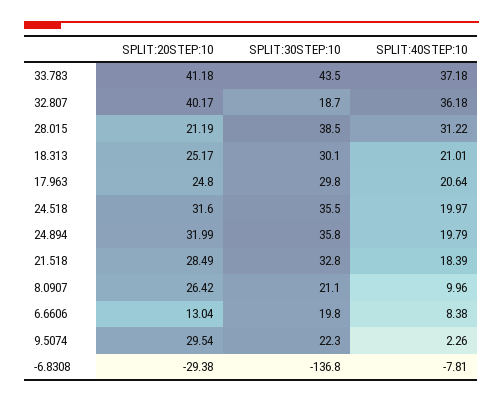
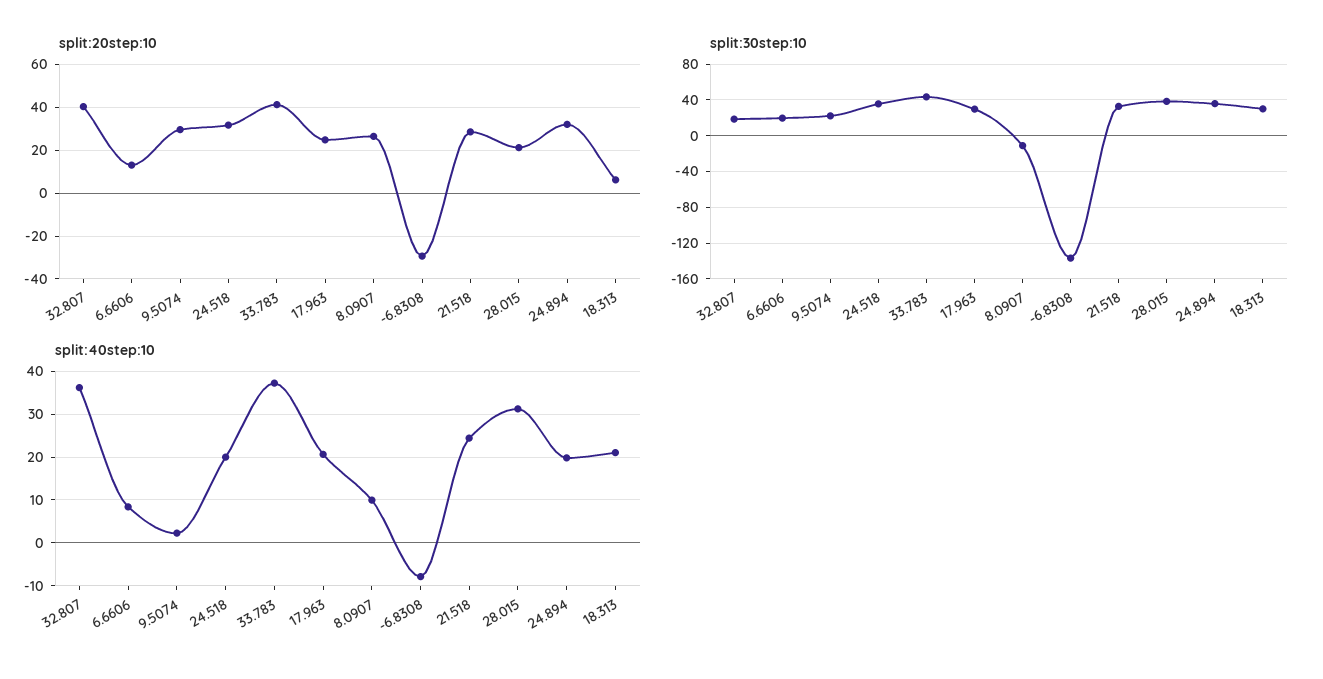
  {
    "SPLIT:20STEP:10": {
      "33.783": 41.18,
      "32.807": 40.17,
      "28.015": 21.19,
-     "18.313": 25.17,
+     "18.313": 5,
      "17.963": 24.8,
      "24.518": 31.6,
      "24.894": 31.99,
      "21.518": 28.49,
      "8.0907": 26.42,
      "6.6606": 13.04,
      "9.5074": 29.54,
      "-6.8308": -29.38
    },
    "SPLIT:30STEP:10": {
      "33.783": 43.5,
      "32.807": 18.7,
      "28.015": 38.5,
      "18.313": 30.1,
      "17.963": 29.8,
      "24.518": 35.5,
      "24.894": 35.8,
      "21.518": 32.8,
-     "8.0907": 21.1,
+     "8.0907": -10,
      "6.6606": 19.8,
      "9.5074": 22.3,
      "-6.8308": -136.8
    },
    "SPLIT:40STEP:10": {
      "33.783": 37.18,
      "32.807": 36.18,
      "28.015": 31.22,
      "18.313": 21.01,
      "17.963": 20.64,
      "24.518": 19.97,
      "24.894": 19.79,
-     "21.518": 18.39,
+     "21.518": 24,
      "8.0907": 9.96,
      "6.6606": 8.38,
      "9.5074": 2.26,
      "-6.8308": -7.81
    }
  }

